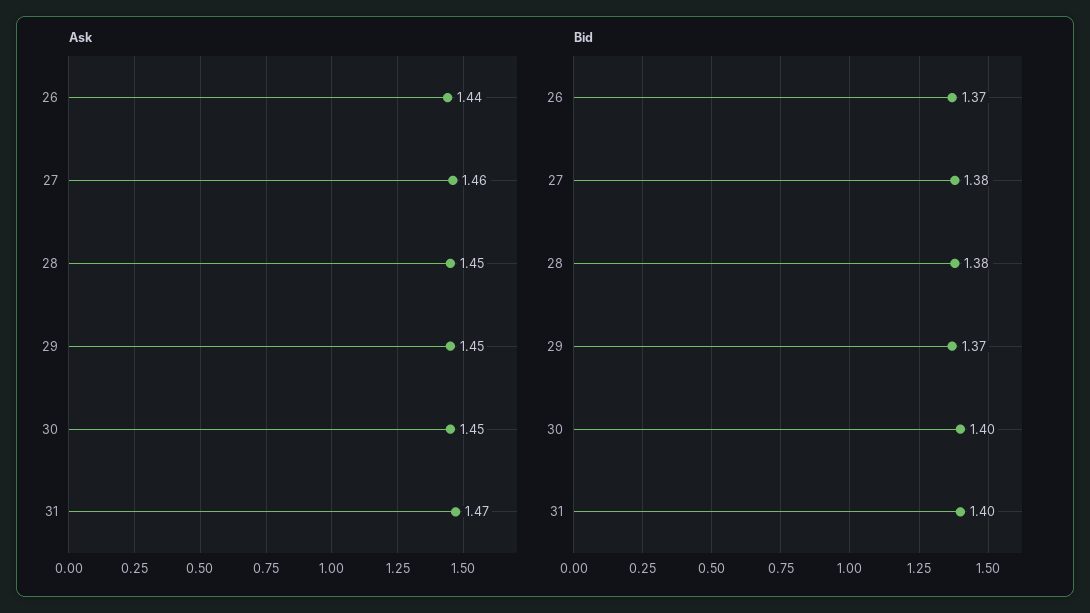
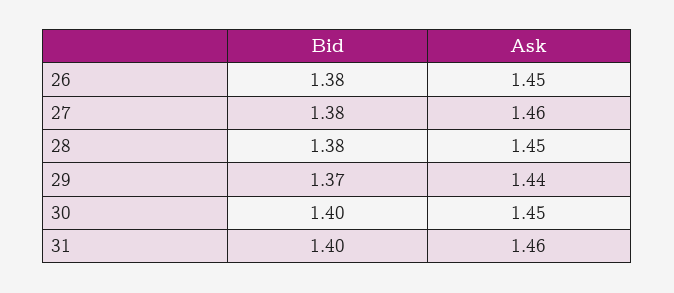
  {
    "Ask": {
-     "26": 1.44,
+     "26": 1.45,
      "27": 1.46,
      "28": 1.45,
-     "29": 1.45,
+     "29": 1.44,
      "30": 1.45,
-     "31": 1.47
+     "31": 1.46
    },
    "Bid": {
-     "26": 1.37,
+     "26": 1.38,
      "27": 1.38,
      "28": 1.38,
      "29": 1.37,
      "30": 1.4,
      "31": 1.4
    }
  }

